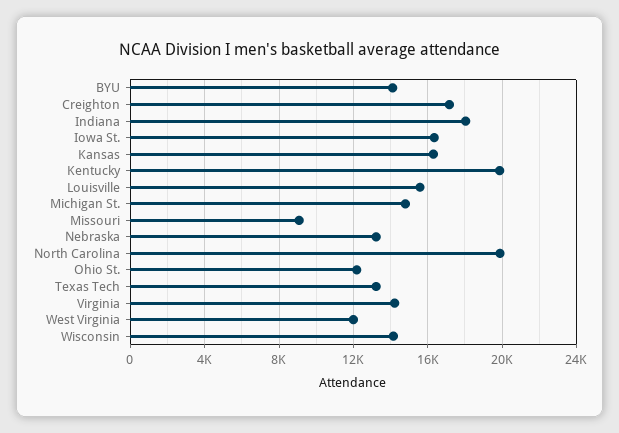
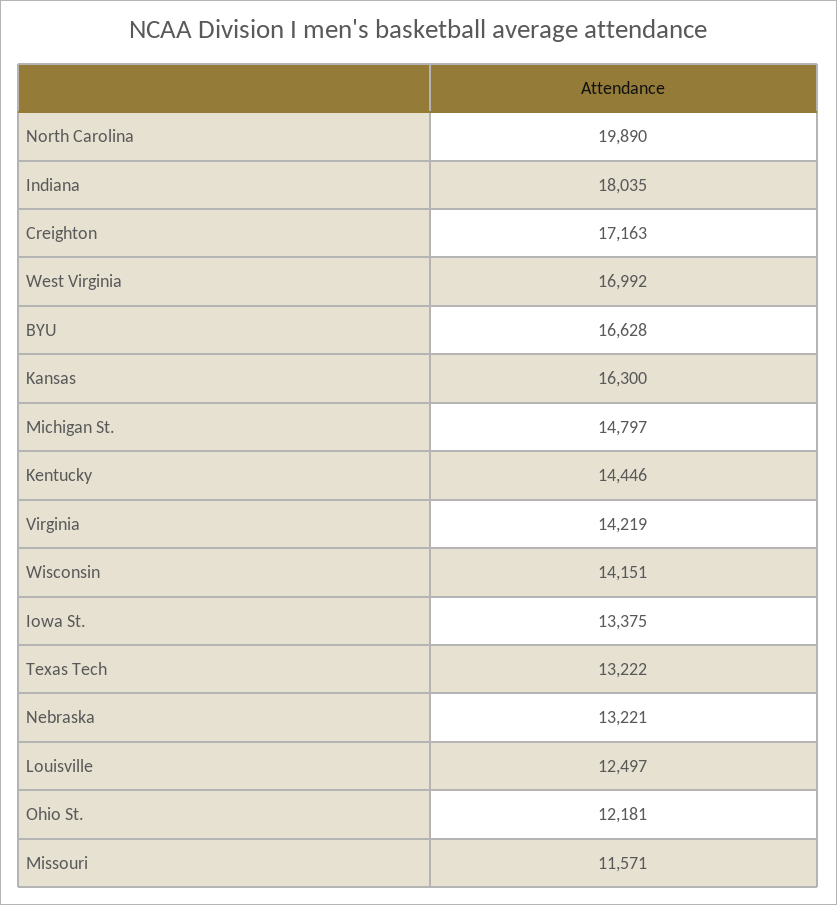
  {
-   "BYU": 14000,
+   "BYU": 16628,
    "Creighton": 17163,
    "Indiana": 18035,
-   "Iowa St.": 16500,
+   "Iowa St.": 13375,
    "Kansas": 16300,
-   "Kentucky": 20000,
+   "Kentucky": 14446,
-   "Louisville": 15500,
+   "Louisville": 12497,
    "Michigan St.": 14797,
-   "Missouri": 9000,
+   "Missouri": 11571,
    "Nebraska": 13221,
    "North Carolina": 19890,
    "Ohio St.": 12181,
    "Texas Tech": 13222,
    "Virginia": 14219,
-   "West Virginia": 12000,
+   "West Virginia": 16992,
    "Wisconsin": 14151
  }

